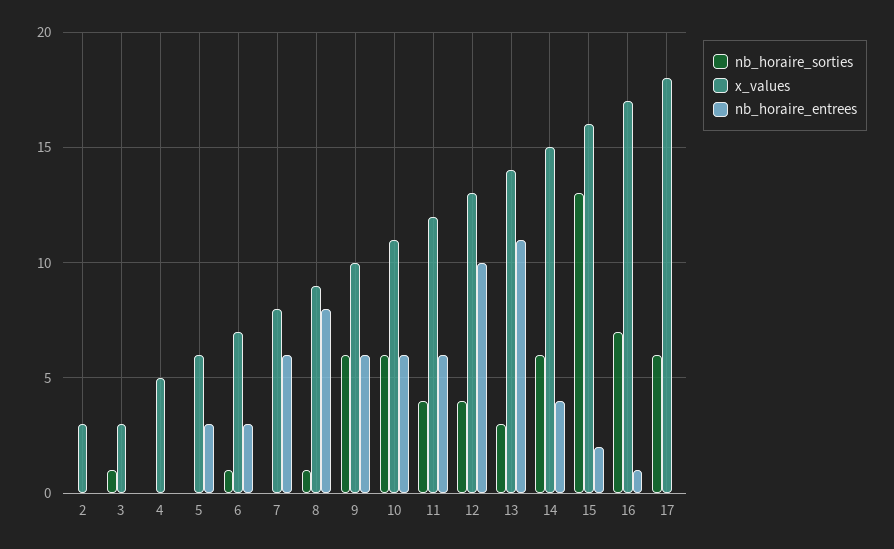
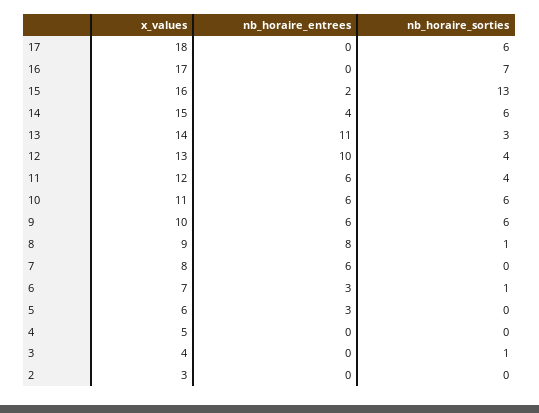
  {
    "nb_horaire_sorties": {
      "2": 0,
      "3": 1,
      "4": 0,
      "5": 0,
      "6": 1,
      "7": 0,
      "8": 1,
      "9": 6,
      "10": 6,
      "11": 4,
      "12": 4,
      "13": 3,
      "14": 6,
      "15": 13,
      "16": 7,
      "17": 6
    },
    "x_values": {
      "2": 3,
-     "3": 3,
+     "3": 4,
      "4": 5,
      "5": 6,
      "6": 7,
      "7": 8,
      "8": 9,
      "9": 10,
      "10": 11,
      "11": 12,
      "12": 13,
      "13": 14,
      "14": 15,
      "15": 16,
      "16": 17,
      "17": 18
    },
    "nb_horaire_entrees": {
      "2": 0,
      "3": 0,
      "4": 0,
      "5": 3,
      "6": 3,
      "7": 6,
      "8": 8,
      "9": 6,
      "10": 6,
      "11": 6,
      "12": 10,
      "13": 11,
      "14": 4,
      "15": 2,
-     "16": 1,
+     "16": 0,
      "17": 0
    }
  }

